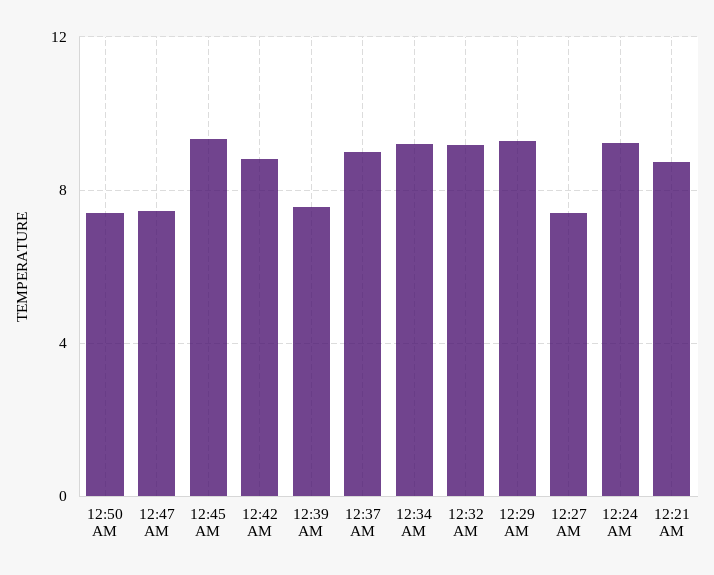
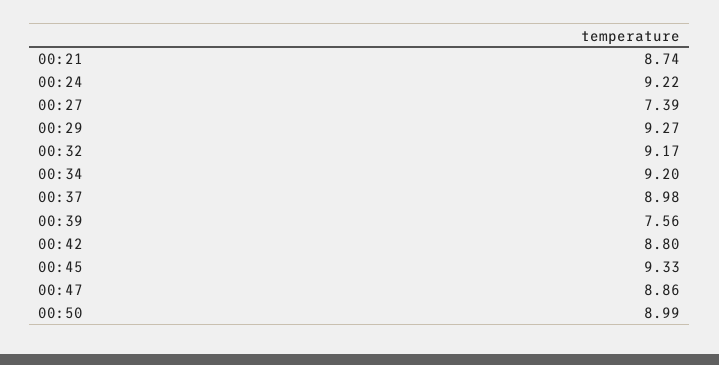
  {
-   "12:50 AM": 7.5,
+   "12:50 AM": 8.99,
-   "12:47 AM": 7.5,
+   "12:47 AM": 8.86,
    "12:45 AM": 9.33,
    "12:42 AM": 8.8,
    "12:39 AM": 7.56,
    "12:37 AM": 8.98,
    "12:34 AM": 9.2,
    "12:32 AM": 9.17,
    "12:29 AM": 9.27,
    "12:27 AM": 7.39,
    "12:24 AM": 9.22,
    "12:21 AM": 8.74
  }

